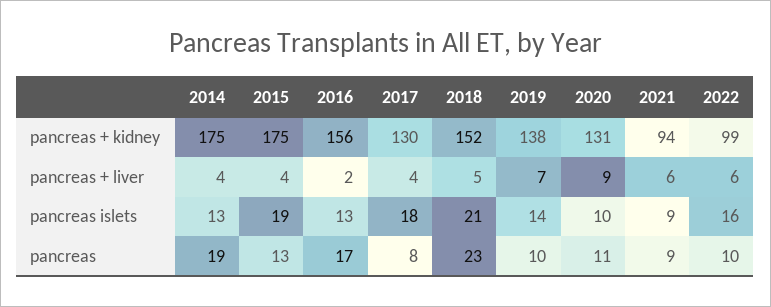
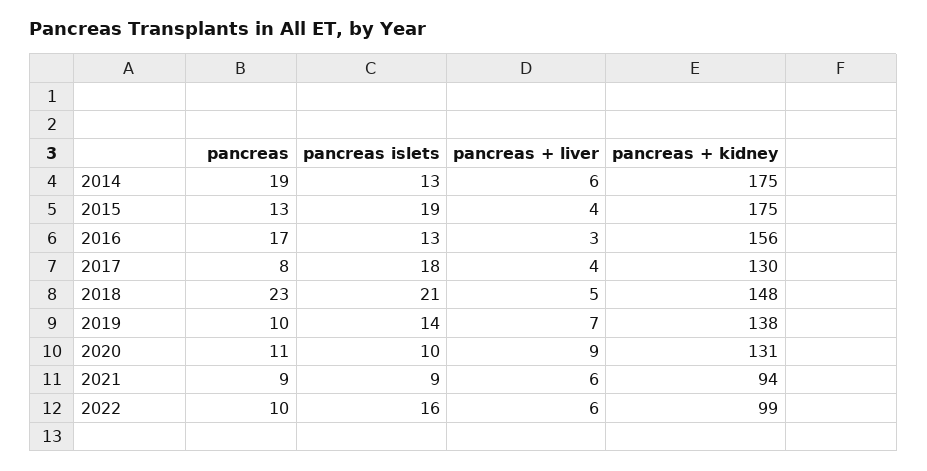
  {
    "2014": {
      "pancreas + kidney": 175,
-     "pancreas + liver": 4,
+     "pancreas + liver": 6,
      "pancreas islets": 13,
      "pancreas": 19
    },
    "2015": {
      "pancreas + kidney": 175,
      "pancreas + liver": 4,
      "pancreas islets": 19,
      "pancreas": 13
    },
    "2016": {
      "pancreas + kidney": 156,
-     "pancreas + liver": 2,
+     "pancreas + liver": 3,
      "pancreas islets": 13,
      "pancreas": 17
    },
    "2017": {
      "pancreas + kidney": 130,
      "pancreas + liver": 4,
      "pancreas islets": 18,
      "pancreas": 8
    },
    "2018": {
-     "pancreas + kidney": 152,
+     "pancreas + kidney": 148,
      "pancreas + liver": 5,
      "pancreas islets": 21,
      "pancreas": 23
    },
    "2019": {
      "pancreas + kidney": 138,
      "pancreas + liver": 7,
      "pancreas islets": 14,
      "pancreas": 10
    },
    "2020": {
      "pancreas + kidney": 131,
      "pancreas + liver": 9,
      "pancreas islets": 10,
      "pancreas": 11
    },
    "2021": {
      "pancreas + kidney": 94,
      "pancreas + liver": 6,
      "pancreas islets": 9,
      "pancreas": 9
    },
    "2022": {
      "pancreas + kidney": 99,
      "pancreas + liver": 6,
      "pancreas islets": 16,
      "pancreas": 10
    }
  }

